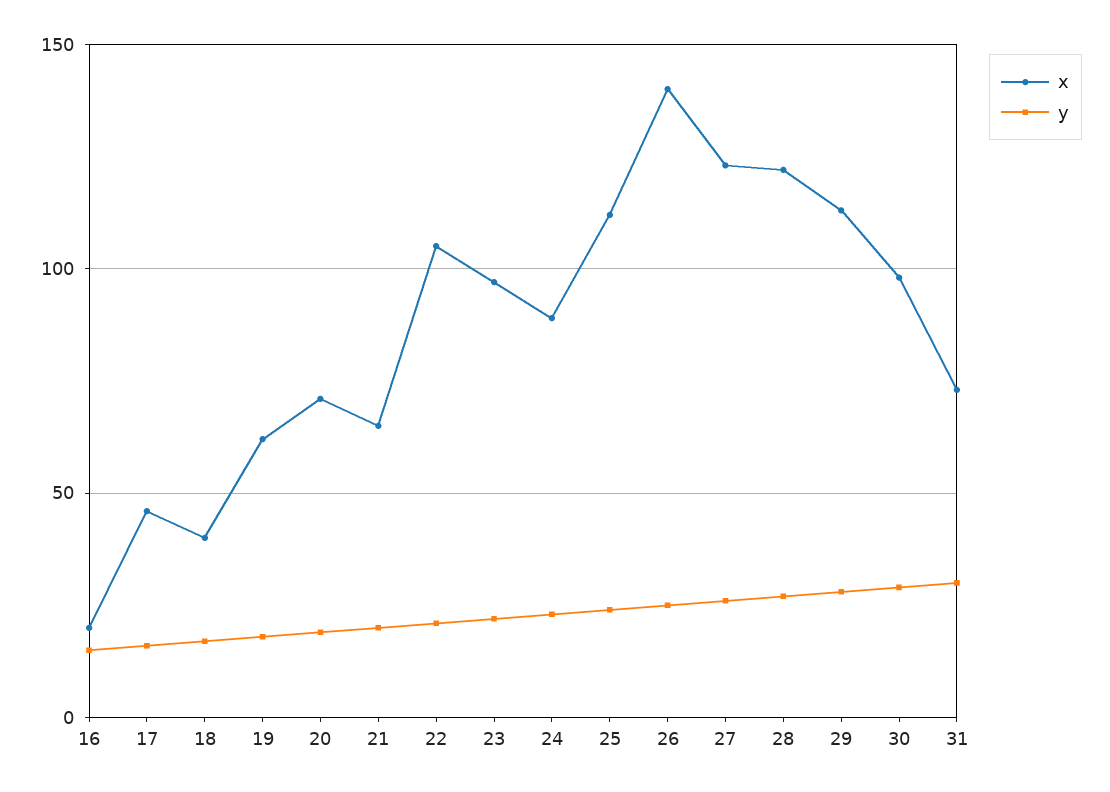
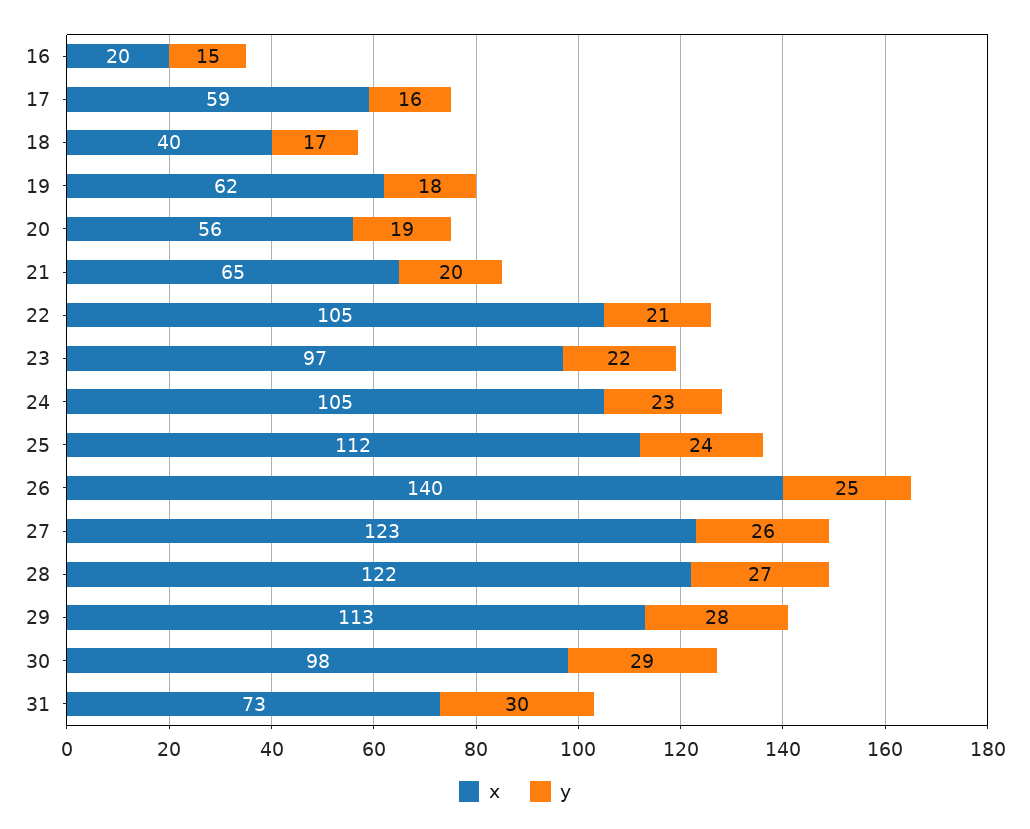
  {
    "x": {
      "16": 20,
-     "17": 45,
+     "17": 59,
      "18": 40,
      "19": 62,
-     "20": 70,
+     "20": 56,
      "21": 65,
      "22": 105,
      "23": 97,
-     "24": 90,
+     "24": 105,
      "25": 112,
      "26": 140,
      "27": 123,
      "28": 122,
      "29": 113,
      "30": 98,
      "31": 73
    },
    "y": {
      "16": 15,
      "17": 16,
      "18": 17,
      "19": 18,
      "20": 19,
      "21": 20,
      "22": 21,
      "23": 22,
      "24": 23,
      "25": 24,
      "26": 25,
      "27": 26,
      "28": 27,
      "29": 28,
      "30": 29,
      "31": 30
    }
  }

